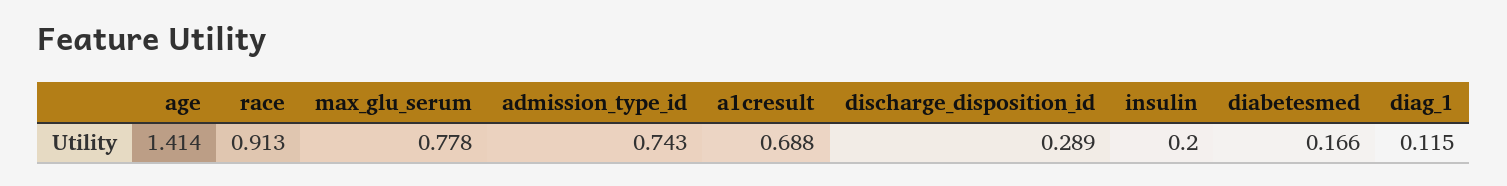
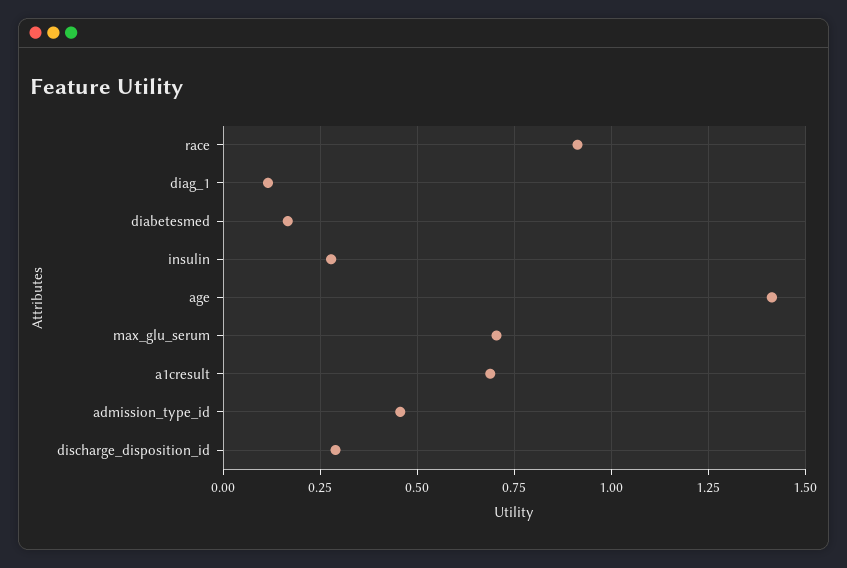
  {
    "age": 1.414,
    "race": 0.913,
-   "max_glu_serum": 0.778,
+   "max_glu_serum": 0.7,
-   "admission_type_id": 0.743,
+   "admission_type_id": 0.45,
    "a1cresult": 0.688,
    "discharge_disposition_id": 0.289,
-   "insulin": 0.2,
+   "insulin": 0.275,
    "diabetesmed": 0.166,
    "diag_1": 0.115
  }

